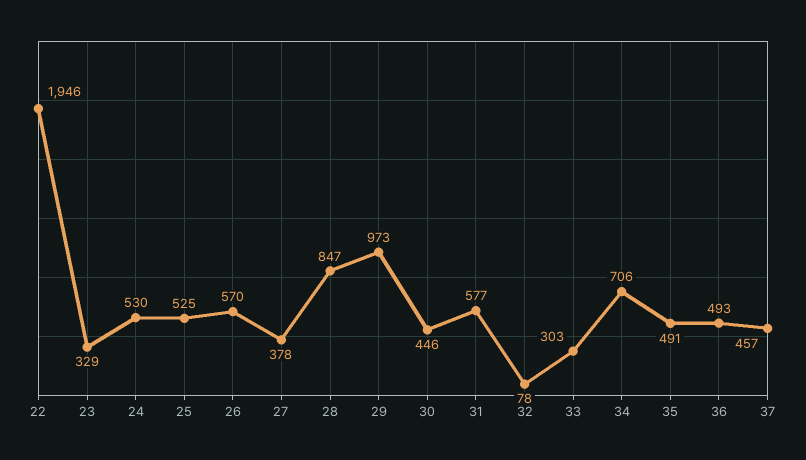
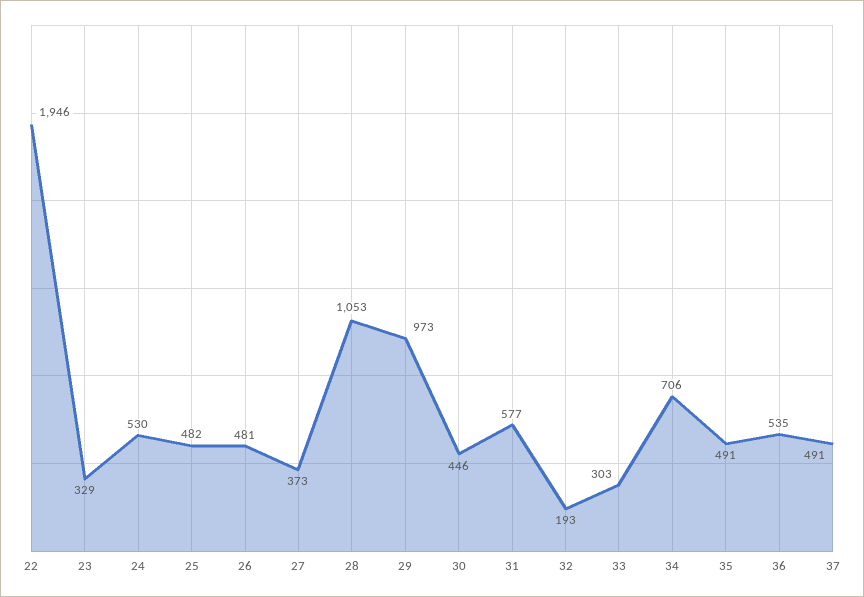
  {
    "22": 1946,
    "23": 329,
    "24": 530,
-   "25": 525,
+   "25": 482,
-   "26": 570,
+   "26": 481,
-   "27": 378,
+   "27": 373,
-   "28": 847,
+   "28": 1053,
    "29": 973,
    "30": 446,
    "31": 577,
-   "32": 78,
+   "32": 193,
    "33": 303,
    "34": 706,
    "35": 491,
-   "36": 493,
+   "36": 535,
-   "37": 457
+   "37": 491
  }

